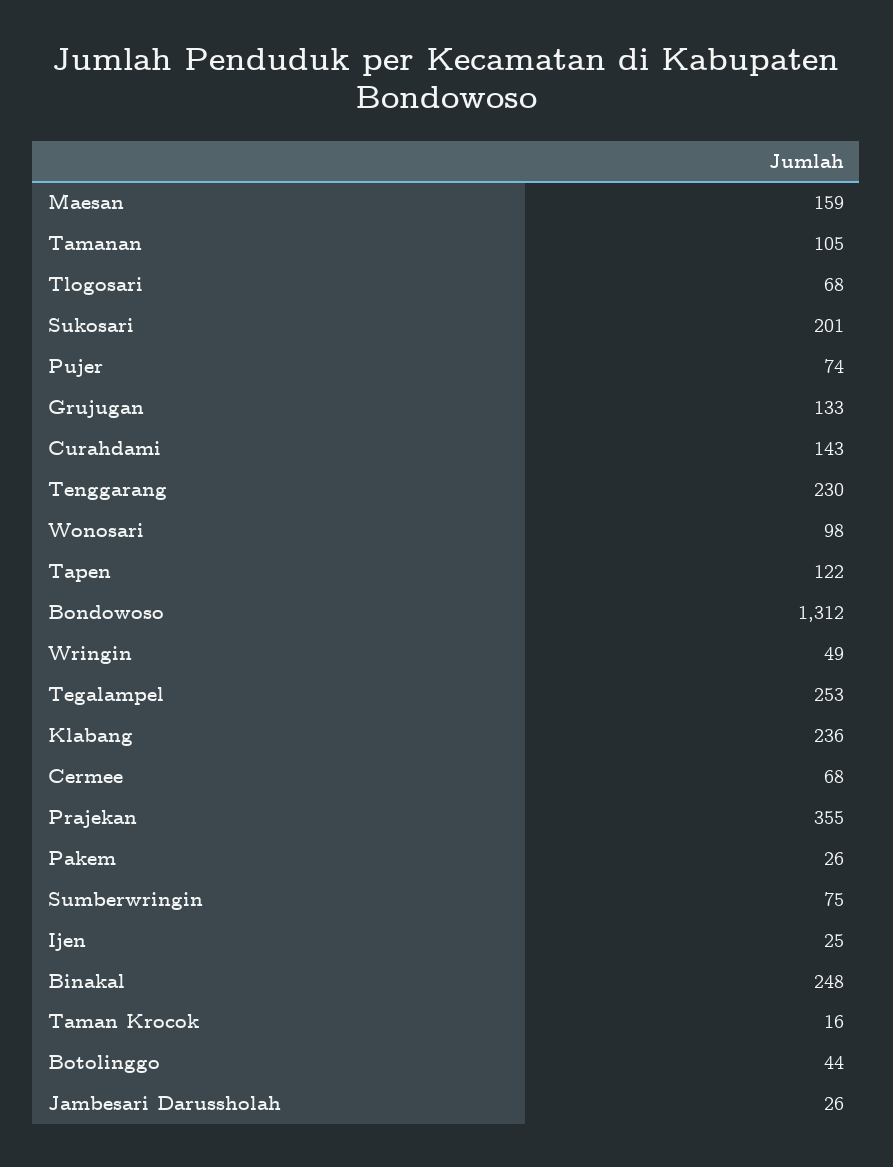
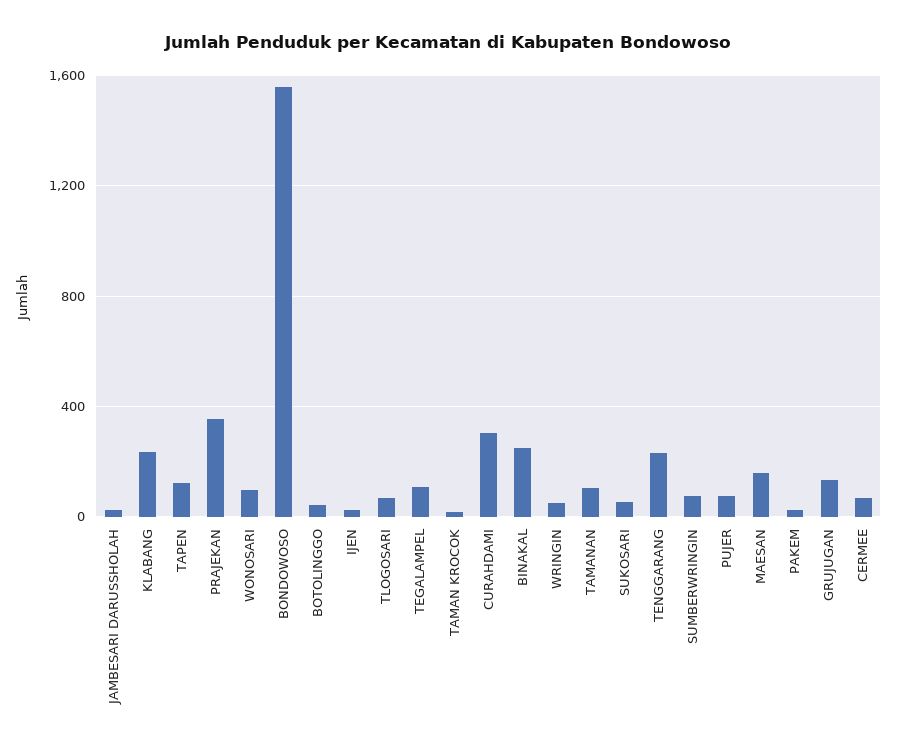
  {
    "Maesan": 159,
    "Tamanan": 105,
    "Tlogosari": 68,
-   "Sukosari": 201,
+   "Sukosari": 50,
    "Pujer": 74,
    "Grujugan": 133,
-   "Curahdami": 143,
+   "Curahdami": 300,
    "Tenggarang": 230,
    "Wonosari": 98,
    "Tapen": 122,
-   "Bondowoso": 1312,
+   "Bondowoso": 1550,
    "Wringin": 49,
-   "Tegalampel": 253,
+   "Tegalampel": 100,
    "Klabang": 236,
    "Cermee": 68,
    "Prajekan": 355,
    "Pakem": 26,
    "Sumberwringin": 75,
    "Ijen": 25,
    "Binakal": 248,
    "Taman Krocok": 16,
    "Botolinggo": 44,
    "Jambesari Darussholah": 26
  }

